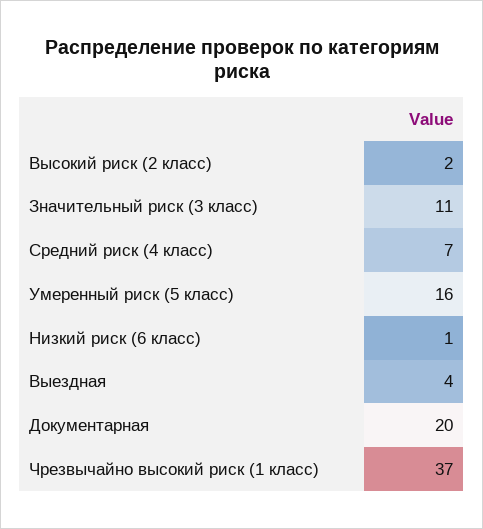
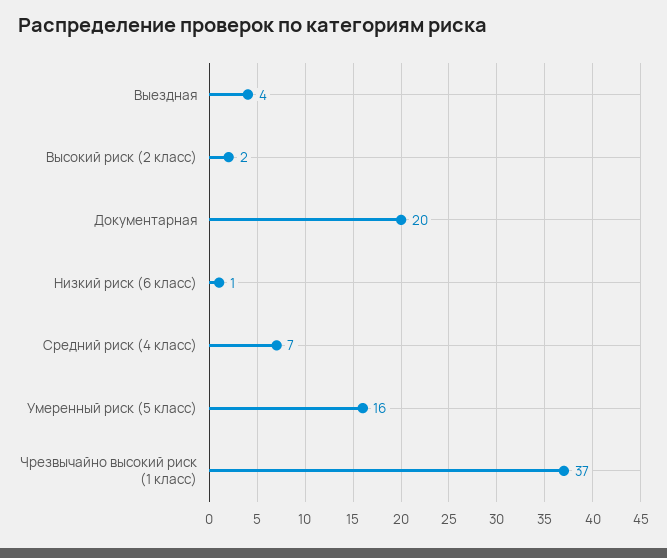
  {
    "Высокий риск (2 класс)": 2,
-   "Значительный риск (3 класс)": 11,
    "Средний риск (4 класс)": 7,
    "Умеренный риск (5 класс)": 16,
    "Низкий риск (6 класс)": 1,
    "Выездная": 4,
    "Документарная": 20,
    "Чрезвычайно высокий риск (1 класс)": 37
  }

